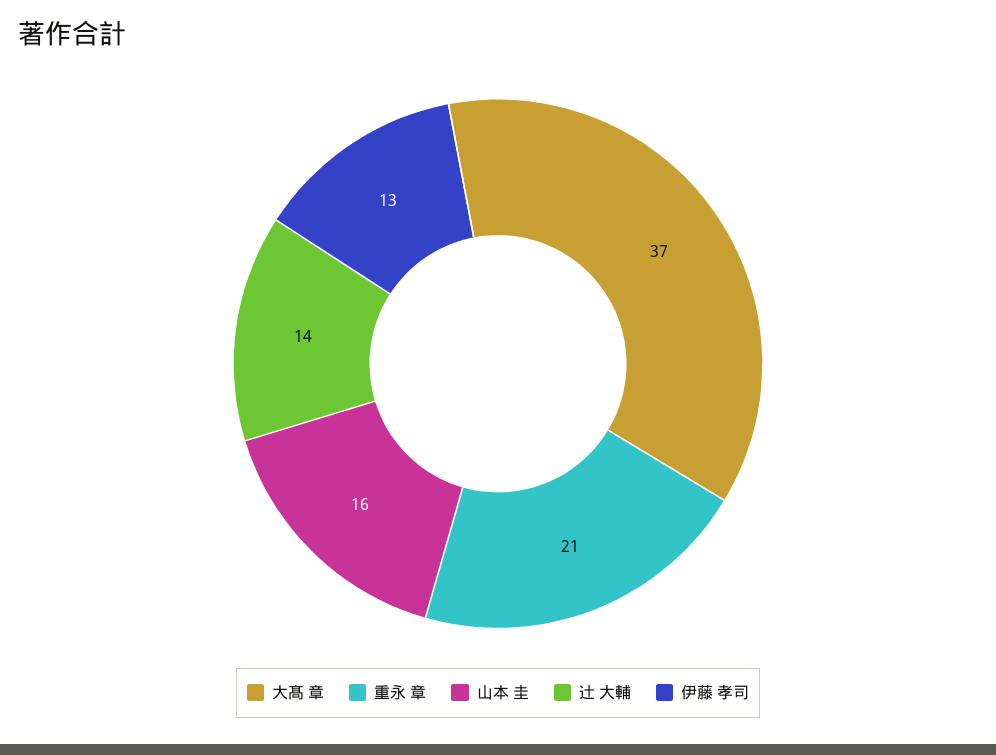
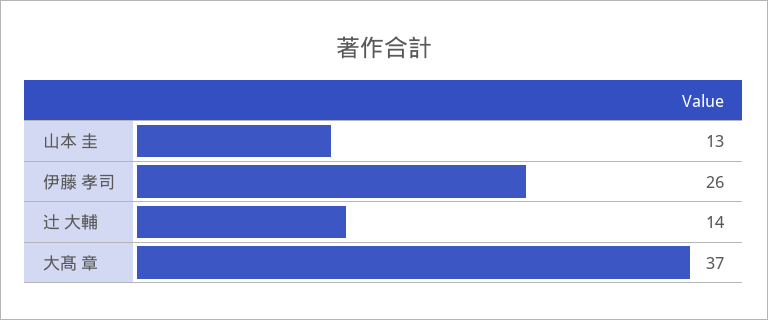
  {
    "大髙 章": 37,
-   "重永 章": 21,
-   "山本 圭": 16,
+   "山本 圭": 13,
    "辻 大輔": 14,
-   "伊藤 孝司": 13
+   "伊藤 孝司": 26
  }

